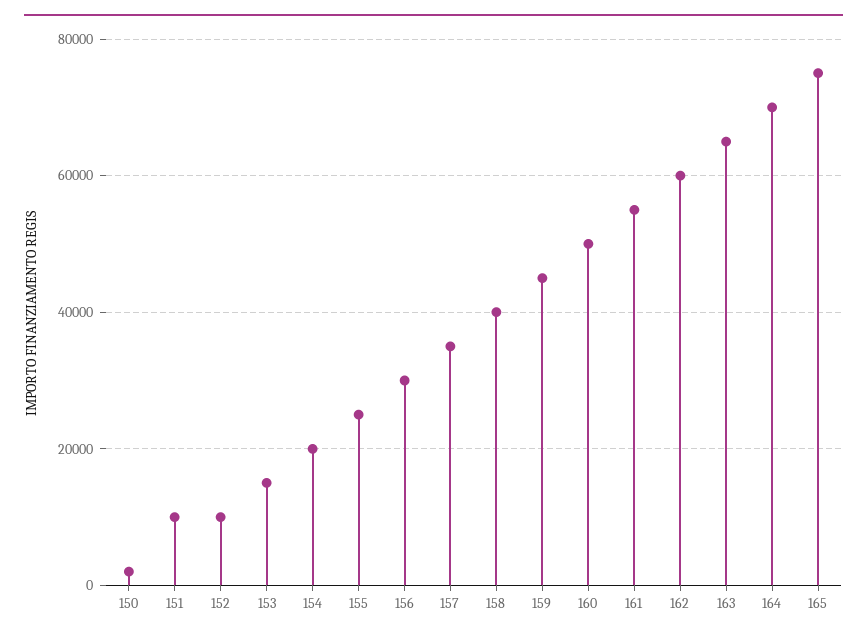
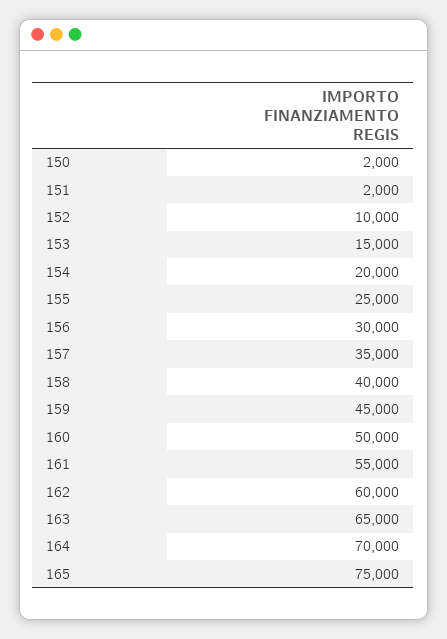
  {
    "150": 2000,
-   "151": 10000,
+   "151": 2000,
    "152": 10000,
    "153": 15000,
    "154": 20000,
    "155": 25000,
    "156": 30000,
    "157": 35000,
    "158": 40000,
    "159": 45000,
    "160": 50000,
    "161": 55000,
    "162": 60000,
    "163": 65000,
    "164": 70000,
    "165": 75000
  }

